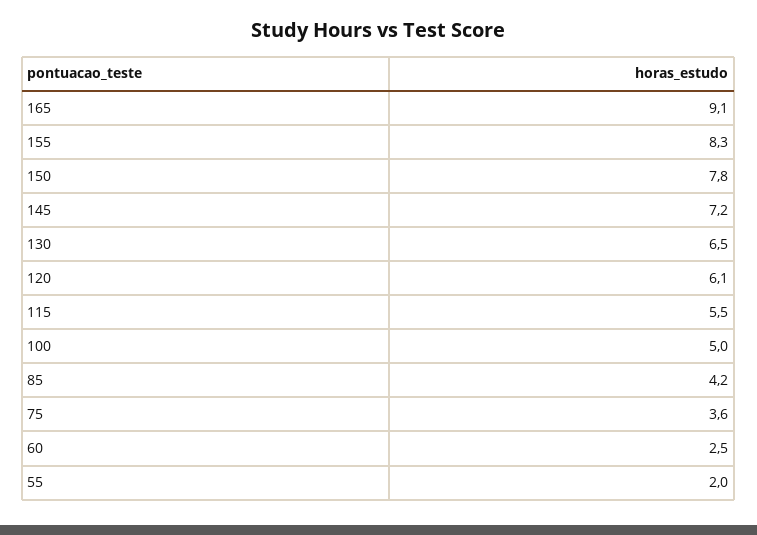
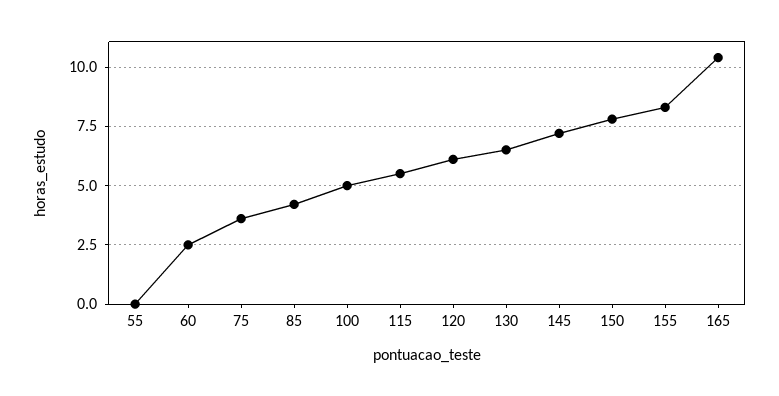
  {
-   "165": 9.1,
+   "165": 10.5,
    "155": 8.3,
    "150": 7.8,
    "145": 7.2,
    "130": 6.5,
    "120": 6.1,
    "115": 5.5,
    "100": 5,
    "85": 4.2,
    "75": 3.6,
    "60": 2.5,
-   "55": 2
+   "55": 0
  }

